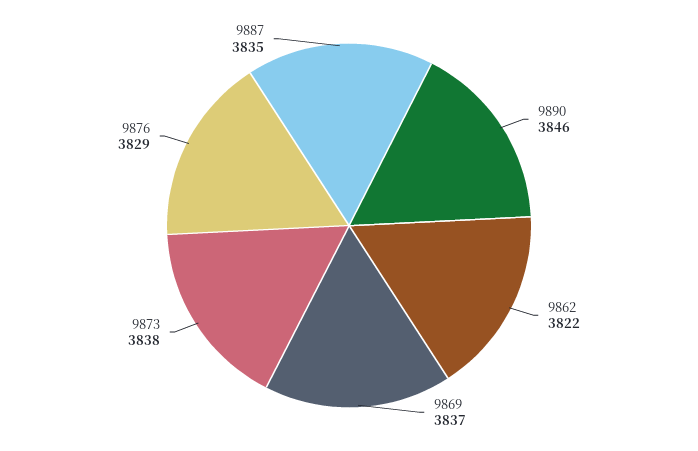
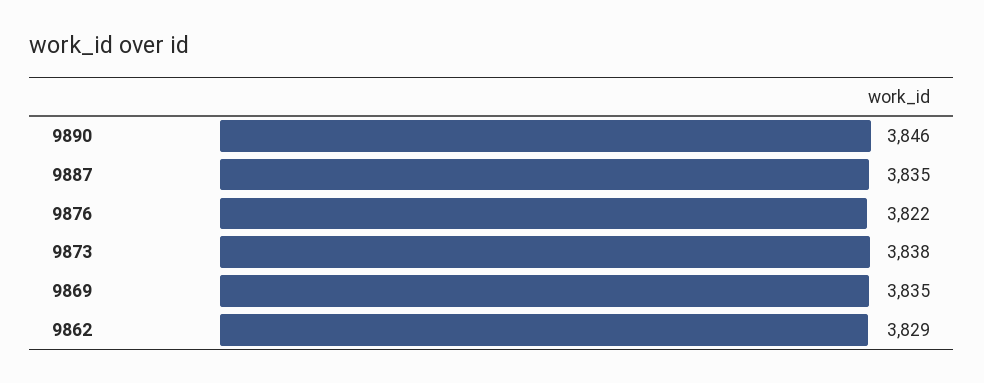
  {
    "9890": 3846,
-   "9862": 3822,
+   "9862": 3829,
-   "9869": 3837,
+   "9869": 3835,
    "9873": 3838,
-   "9876": 3829,
+   "9876": 3822,
    "9887": 3835
  }

